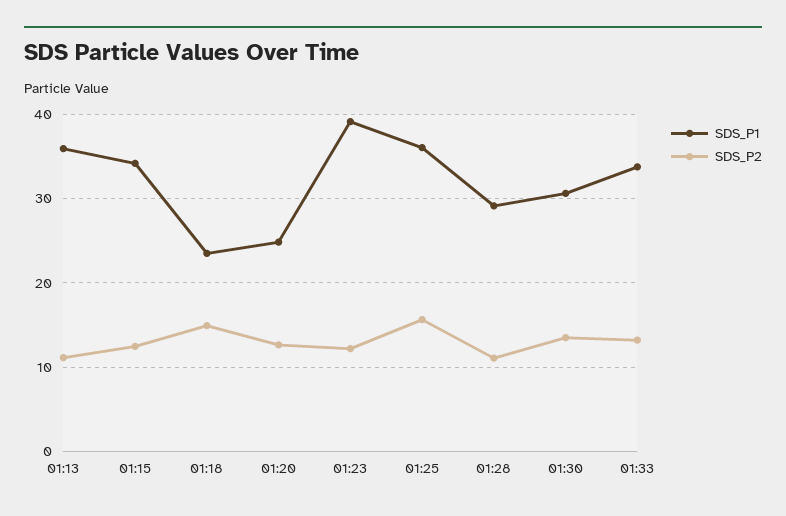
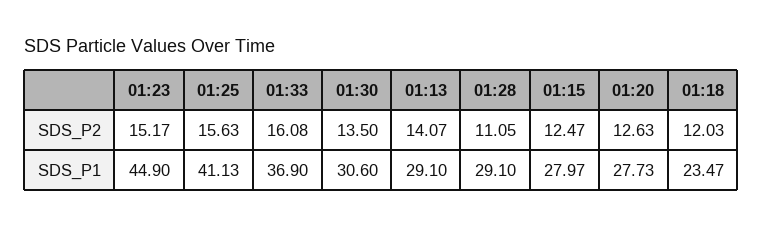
  {
    "SDS_P1": {
-     "01:13": 36,
+     "01:13": 29.1,
-     "01:15": 34,
+     "01:15": 27.97,
      "01:18": 23.47,
-     "01:20": 25,
+     "01:20": 27.73,
-     "01:23": 39,
+     "01:23": 44.9,
-     "01:25": 36,
+     "01:25": 41.13,
      "01:28": 29.1,
      "01:30": 30.6,
-     "01:33": 34
+     "01:33": 36.9
    },
    "SDS_P2": {
-     "01:13": 11,
+     "01:13": 14.07,
      "01:15": 12.47,
-     "01:18": 15,
+     "01:18": 12.03,
      "01:20": 12.63,
-     "01:23": 12,
+     "01:23": 15.17,
      "01:25": 15.63,
      "01:28": 11.05,
      "01:30": 13.5,
-     "01:33": 13
+     "01:33": 16.08
    }
  }

